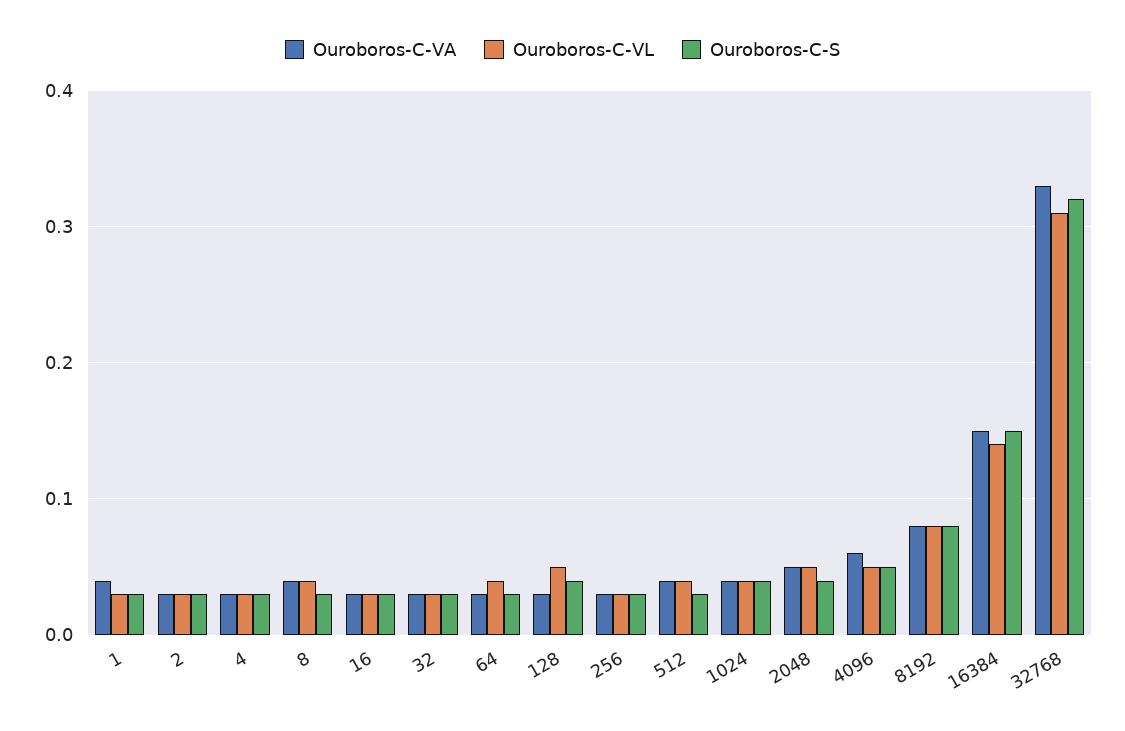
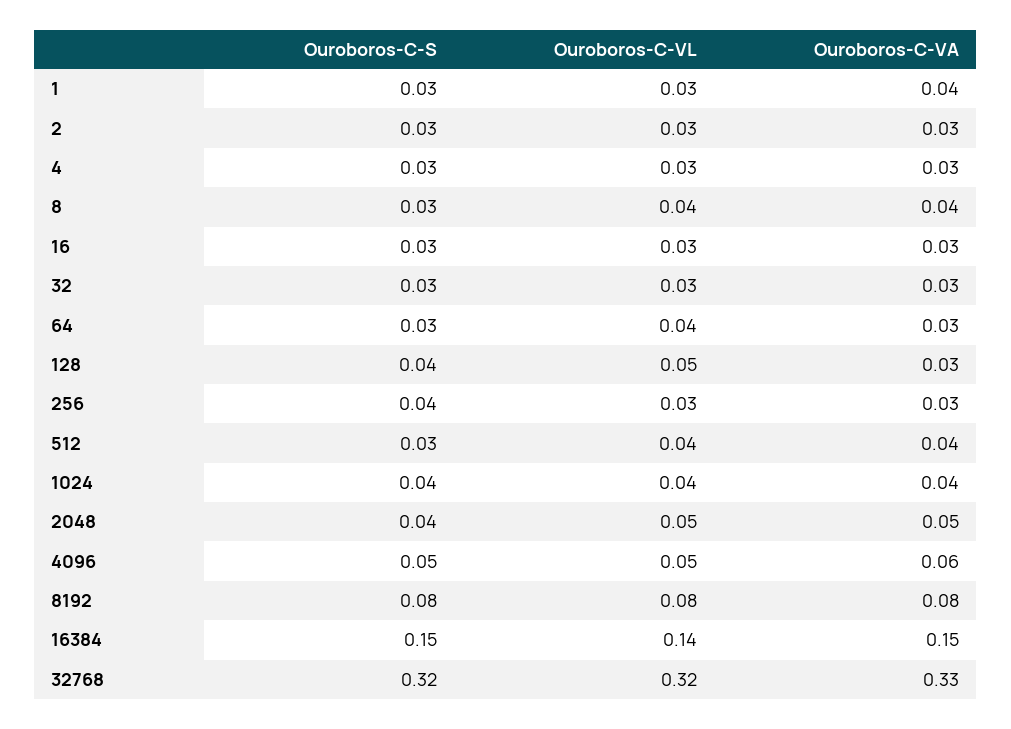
  {
    "Ouroboros-C-VA": {
      "1": 0.04,
      "2": 0.03,
      "4": 0.03,
      "8": 0.04,
      "16": 0.03,
      "32": 0.03,
      "64": 0.03,
      "128": 0.03,
      "256": 0.03,
      "512": 0.04,
      "1024": 0.04,
      "2048": 0.05,
      "4096": 0.06,
      "8192": 0.08,
      "16384": 0.15,
      "32768": 0.33
    },
    "Ouroboros-C-VL": {
      "1": 0.03,
      "2": 0.03,
      "4": 0.03,
      "8": 0.04,
      "16": 0.03,
      "32": 0.03,
      "64": 0.04,
      "128": 0.05,
      "256": 0.03,
      "512": 0.04,
      "1024": 0.04,
      "2048": 0.05,
      "4096": 0.05,
      "8192": 0.08,
      "16384": 0.14,
-     "32768": 0.31
+     "32768": 0.32
    },
    "Ouroboros-C-S": {
      "1": 0.03,
      "2": 0.03,
      "4": 0.03,
      "8": 0.03,
      "16": 0.03,
      "32": 0.03,
      "64": 0.03,
      "128": 0.04,
-     "256": 0.03,
+     "256": 0.04,
      "512": 0.03,
      "1024": 0.04,
      "2048": 0.04,
      "4096": 0.05,
      "8192": 0.08,
      "16384": 0.15,
      "32768": 0.32
    }
  }

